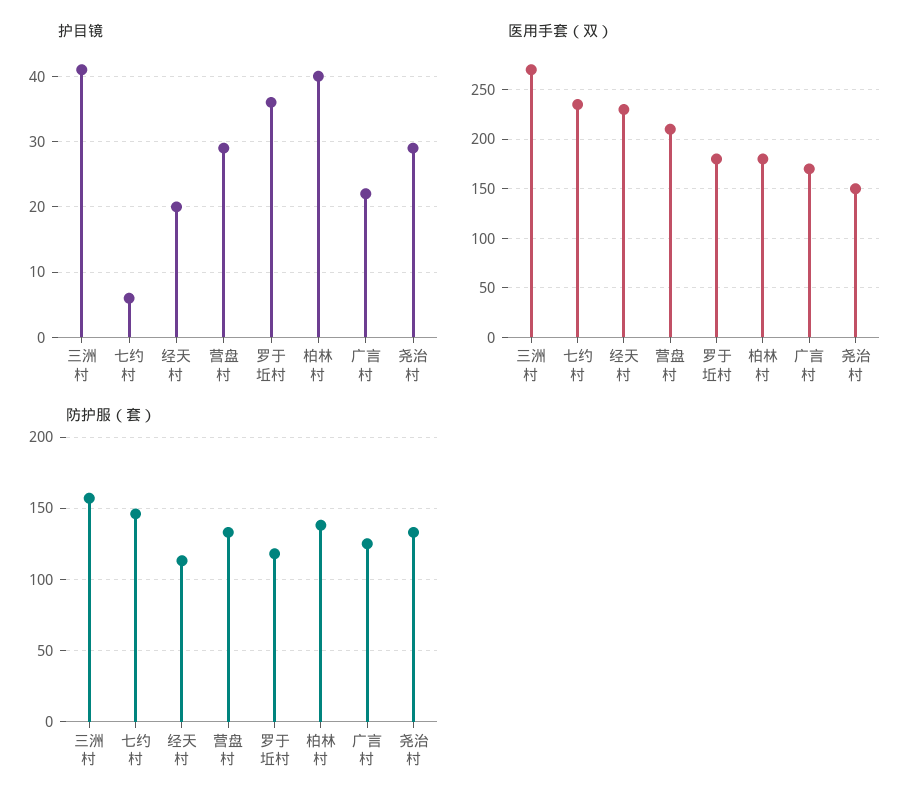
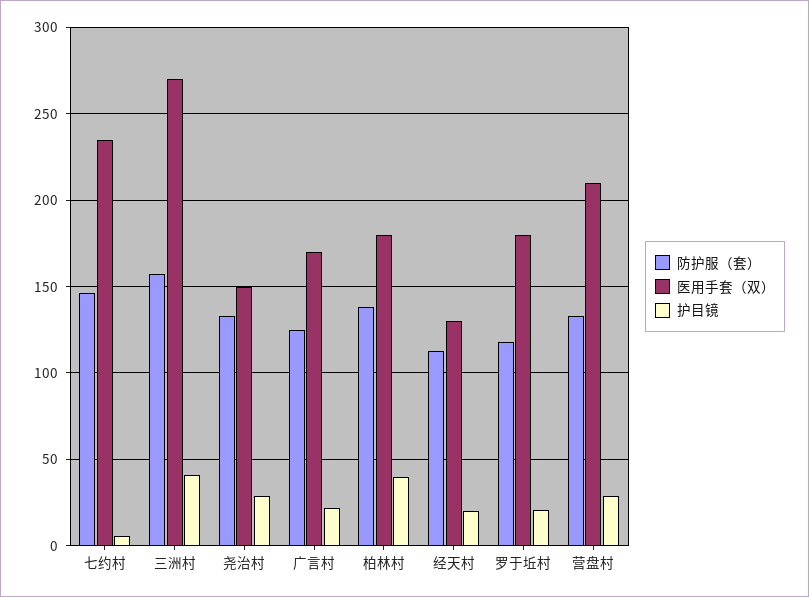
  {
    "护目镜": {
      "三洲村": 41,
      "七约村": 6,
      "经天村": 20,
      "营盘村": 29,
-     "罗于坵村": 36,
+     "罗于坵村": 20,
      "柏林村": 40,
      "广言村": 22,
      "尧治村": 29
    },
    "医用手套（双）": {
      "三洲村": 270,
      "七约村": 235,
-     "经天村": 230,
+     "经天村": 130,
      "营盘村": 210,
      "罗于坵村": 180,
      "柏林村": 180,
      "广言村": 170,
      "尧治村": 150
    },
    "防护服（套）": {
      "三洲村": 155,
      "七约村": 145,
      "经天村": 115,
      "营盘村": 135,
      "罗于坵村": 120,
      "柏林村": 140,
      "广言村": 125,
      "尧治村": 135
    }
  }

